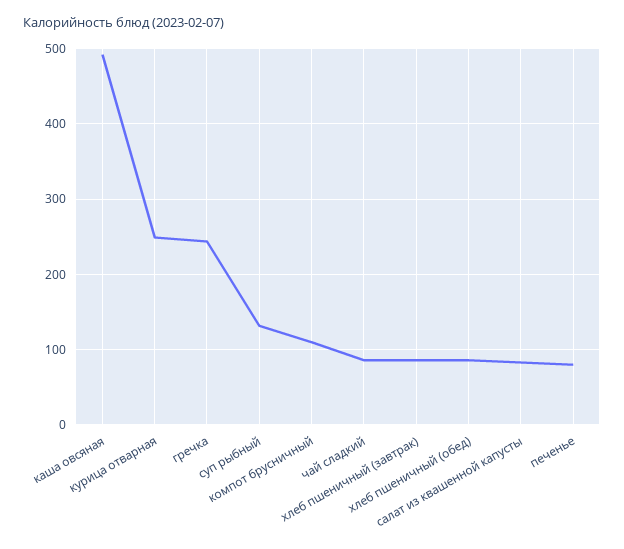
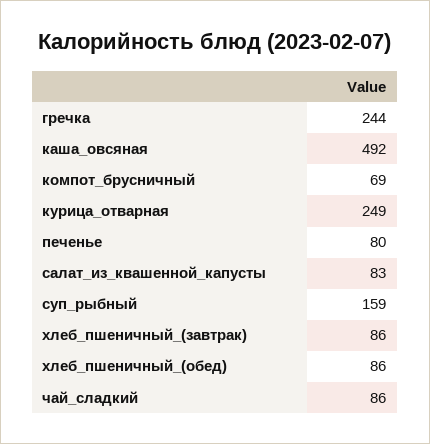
  {
    "каша овсяная": 492,
    "курица отварная": 249,
    "гречка": 244,
-   "суп рыбный": 130,
+   "суп рыбный": 159,
-   "компот брусничный": 110,
+   "компот брусничный": 69,
    "чай сладкий": 86,
    "хлеб пшеничный (завтрак)": 86,
    "хлеб пшеничный (обед)": 86,
    "салат из квашенной капусты": 83,
    "печенье": 80
  }

